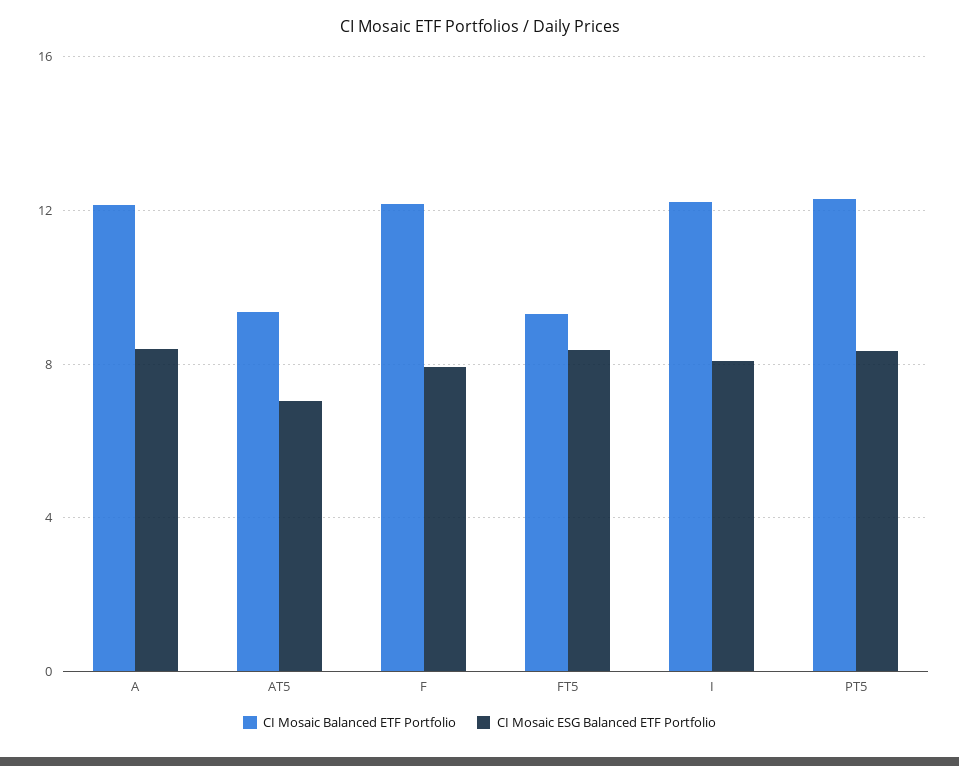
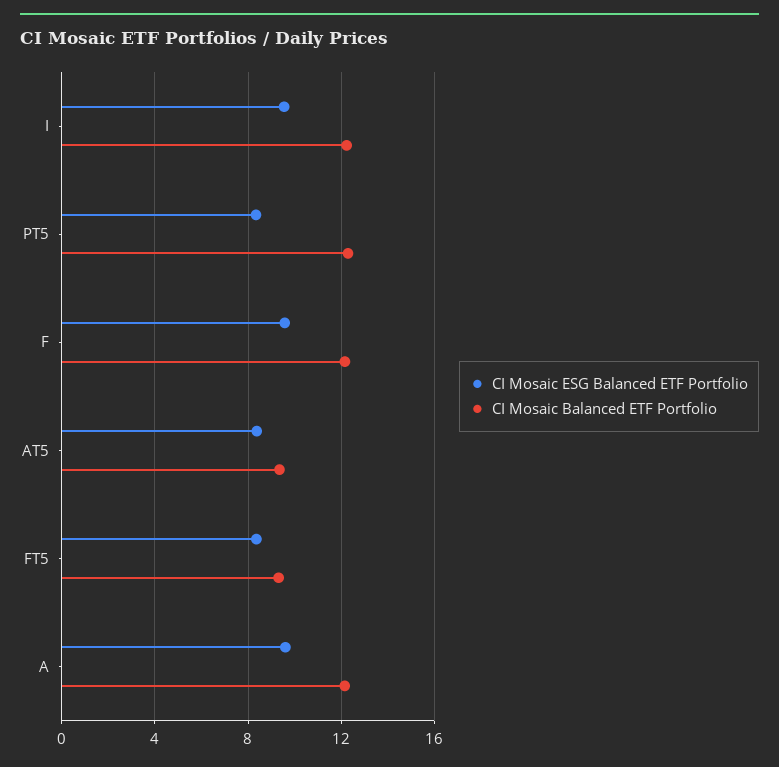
  {
    "CI Mosaic Balanced ETF Portfolio": {
      "A": 12,
      "AT5": 9.5,
      "F": 12,
      "FT5": 9.5,
      "I": 12,
      "PT5": 12.5
    },
    "CI Mosaic ESG Balanced ETF Portfolio": {
-     "A": 8.5,
+     "A": 9.5,
-     "AT5": 7,
+     "AT5": 8.5,
-     "F": 8,
+     "F": 9.5,
      "FT5": 8.5,
-     "I": 8,
+     "I": 9.5,
      "PT5": 8.5
    }
  }

